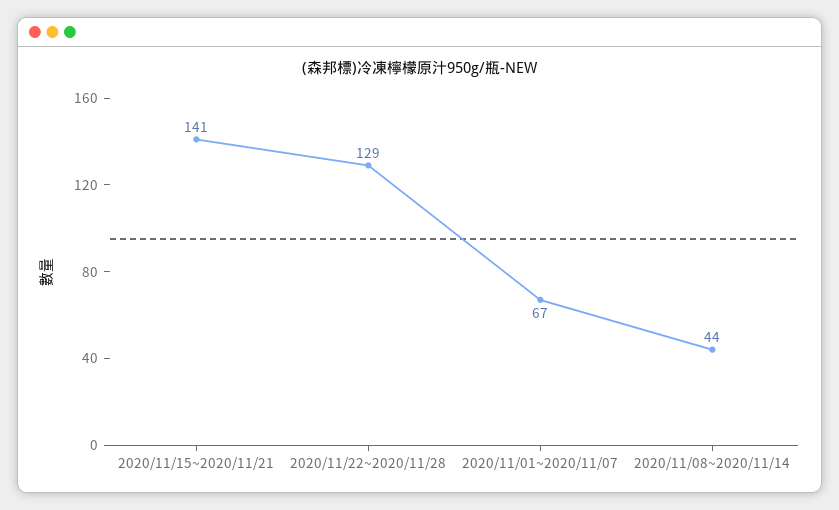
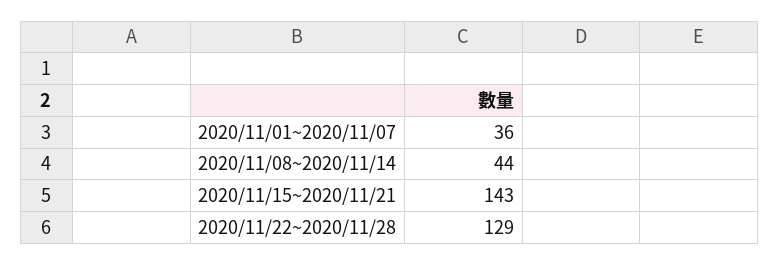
  {
-   "2020/11/15~2020/11/21": 141,
+   "2020/11/15~2020/11/21": 143,
    "2020/11/22~2020/11/28": 129,
-   "2020/11/01~2020/11/07": 67,
+   "2020/11/01~2020/11/07": 36,
    "2020/11/08~2020/11/14": 44
  }

